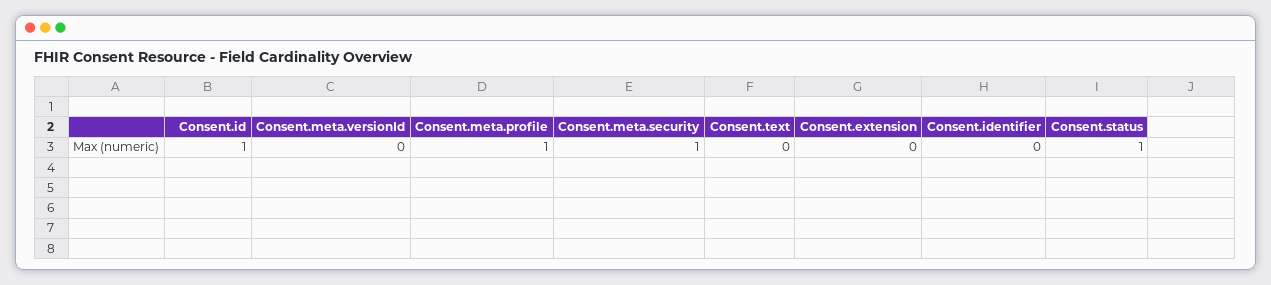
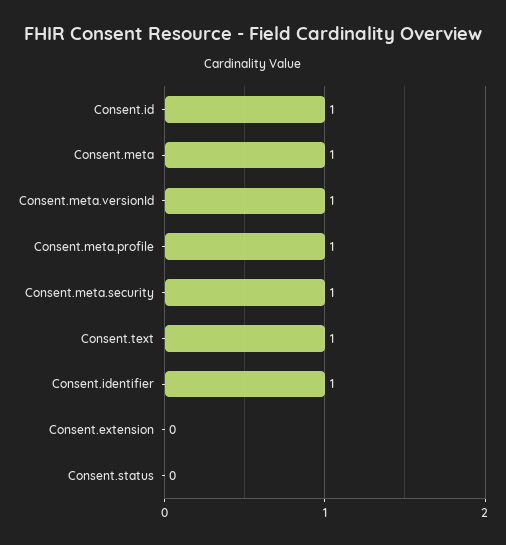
  {
    "Consent.id": 1,
-   "Consent.meta.versionId": 0,
+   "Consent.meta.versionId": 1,
    "Consent.meta.profile": 1,
    "Consent.meta.security": 1,
-   "Consent.text": 0,
+   "Consent.text": 1,
    "Consent.extension": 0,
-   "Consent.identifier": 0,
+   "Consent.identifier": 1,
-   "Consent.status": 1
+   "Consent.status": 0,
+   "Consent.meta": 1
  }

